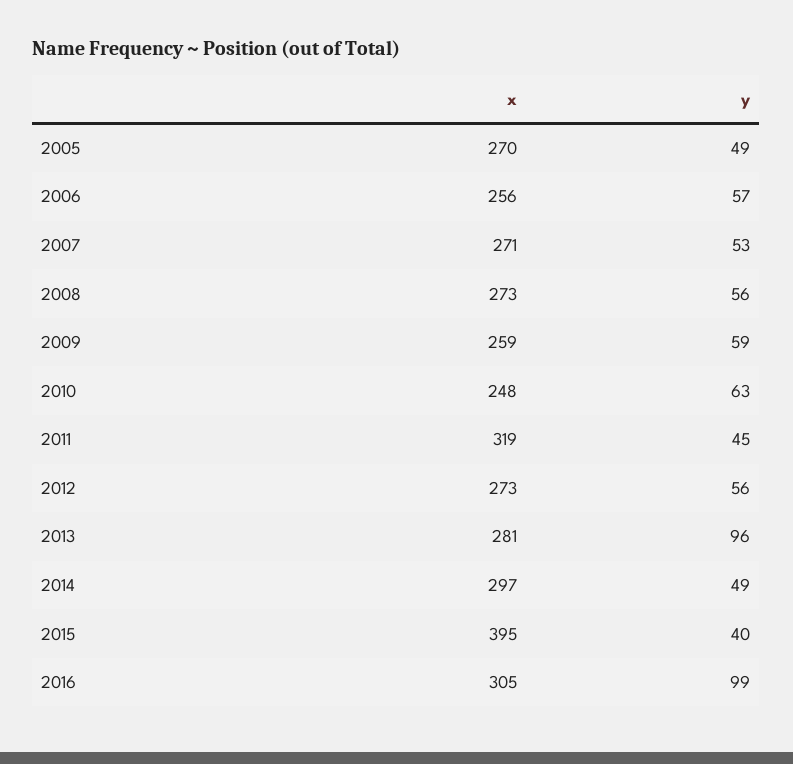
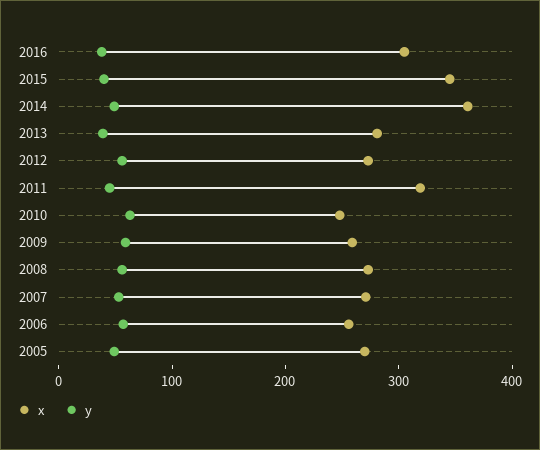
  {
    "x": {
      "2005": 270,
      "2006": 256,
      "2007": 271,
      "2008": 273,
      "2009": 259,
      "2010": 248,
      "2011": 319,
      "2012": 273,
      "2013": 281,
-     "2014": 297,
+     "2014": 360,
-     "2015": 395,
+     "2015": 340,
      "2016": 305
    },
    "y": {
      "2005": 49,
      "2006": 57,
      "2007": 53,
      "2008": 56,
      "2009": 59,
      "2010": 63,
      "2011": 45,
      "2012": 56,
-     "2013": 96,
+     "2013": 40,
      "2014": 49,
      "2015": 40,
-     "2016": 99
+     "2016": 40
    }
  }

